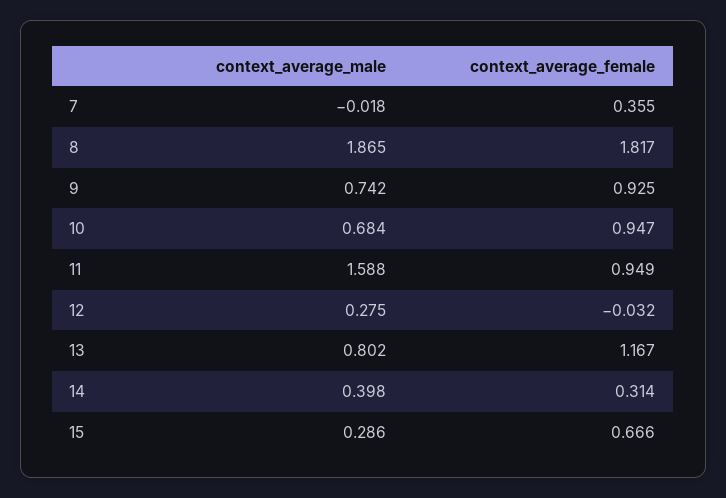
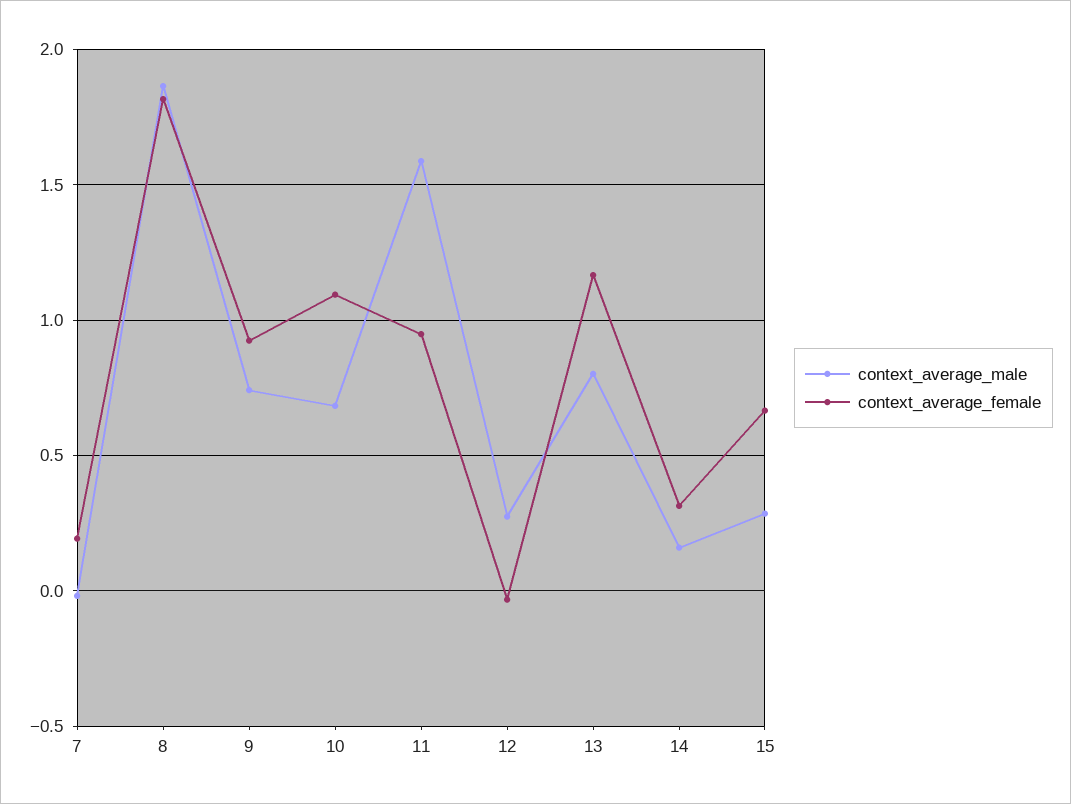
  {
    "context_average_male": {
      "7": -0.018,
      "8": 1.865,
      "9": 0.742,
      "10": 0.684,
      "11": 1.588,
      "12": 0.275,
      "13": 0.802,
-     "14": 0.398,
+     "14": 0.15,
      "15": 0.286
    },
    "context_average_female": {
-     "7": 0.355,
+     "7": 0.2,
      "8": 1.817,
      "9": 0.925,
-     "10": 0.947,
+     "10": 1.1,
      "11": 0.949,
      "12": -0.032,
      "13": 1.167,
      "14": 0.314,
      "15": 0.666
    }
  }

